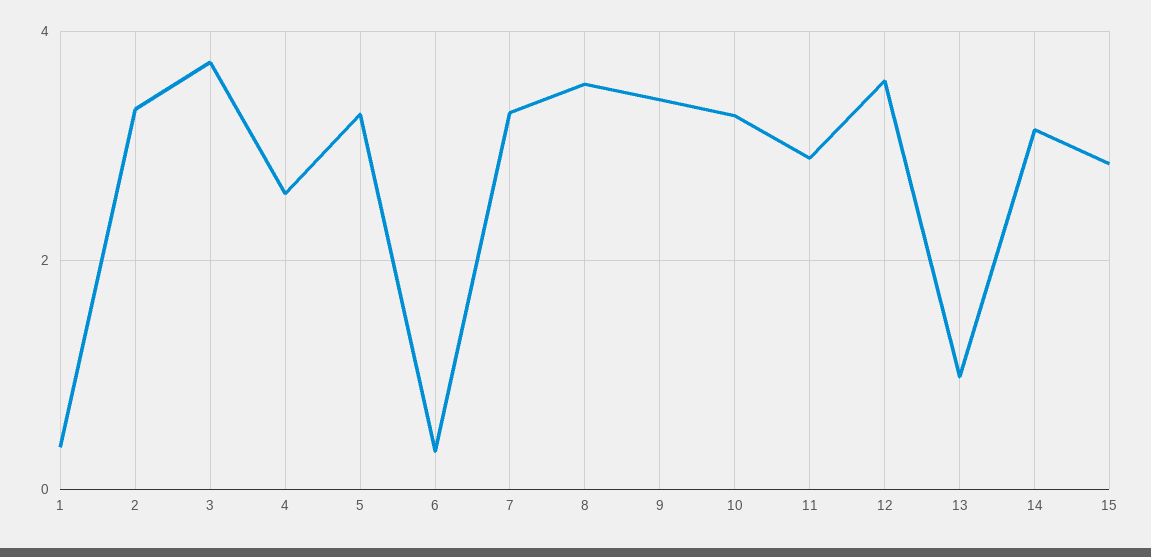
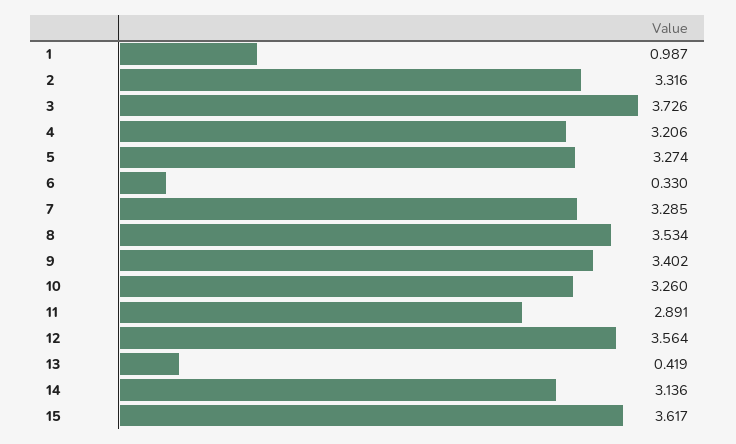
  {
-   "1": 0.4,
+   "1": 0.987,
    "2": 3.316,
    "3": 3.726,
-   "4": 2.6,
+   "4": 3.206,
    "5": 3.274,
    "6": 0.33,
    "7": 3.285,
    "8": 3.534,
    "9": 3.402,
    "10": 3.26,
    "11": 2.891,
    "12": 3.564,
-   "13": 1,
+   "13": 0.419,
    "14": 3.136,
-   "15": 2.8
+   "15": 3.617
  }

